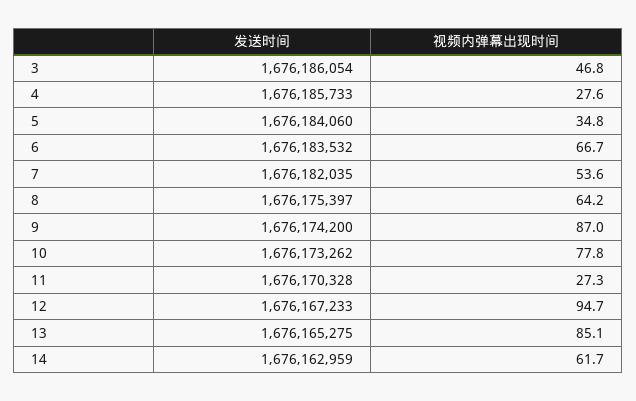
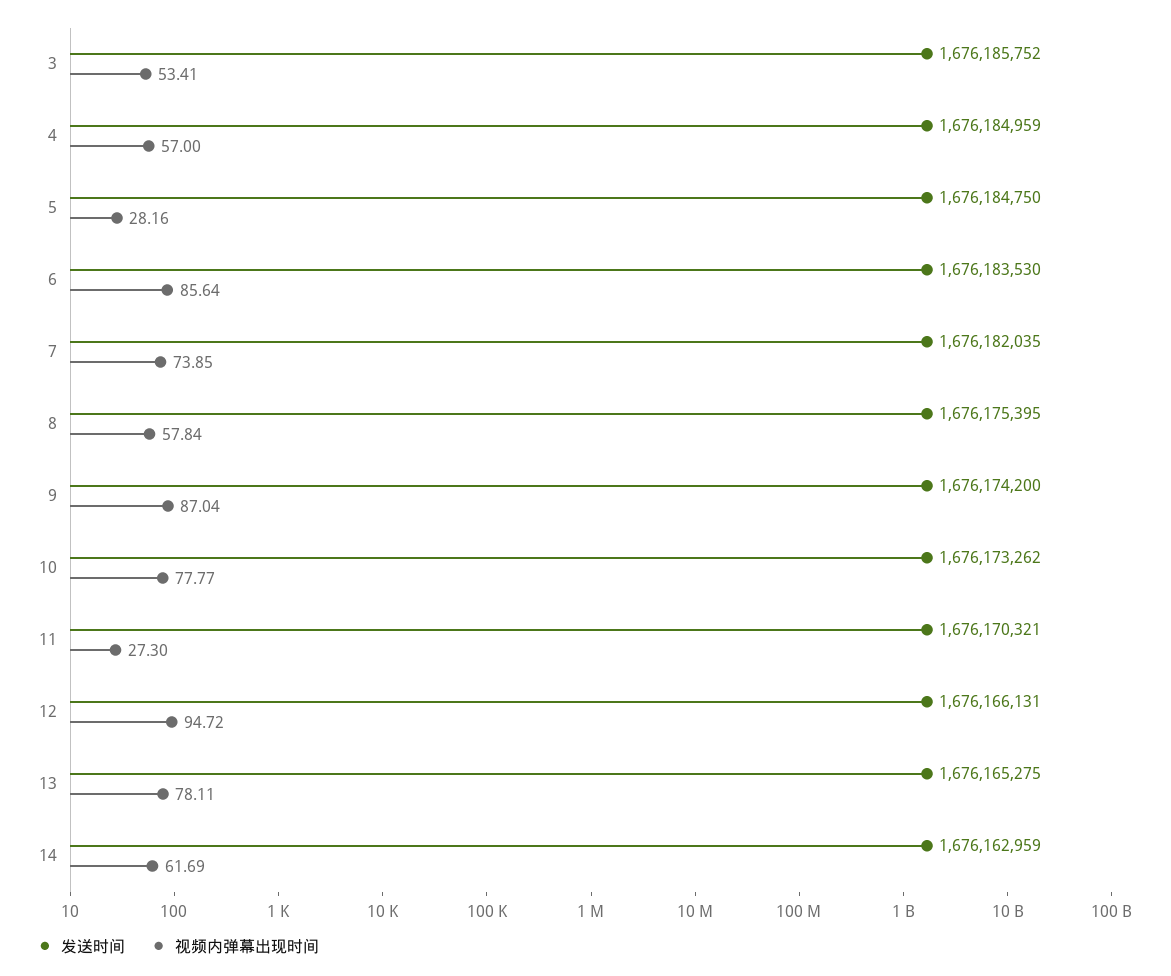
  {
    "发送时间": {
-     "3": 1676186054,
+     "3": 1676185752,
-     "4": 1676185733,
+     "4": 1676184959,
-     "5": 1676184060,
+     "5": 1676184750,
-     "6": 1676183532,
+     "6": 1676183530,
      "7": 1676182035,
-     "8": 1676175397,
+     "8": 1676175395,
      "9": 1676174200,
      "10": 1676173262,
-     "11": 1676170328,
+     "11": 1676170321,
-     "12": 1676167233,
+     "12": 1676166131,
      "13": 1676165275,
      "14": 1676162959
    },
    "视频内弹幕出现时间": {
-     "3": 46.8,
+     "3": 53.41,
-     "4": 27.6,
+     "4": 57,
-     "5": 34.8,
+     "5": 28.16,
-     "6": 66.7,
+     "6": 85.64,
-     "7": 53.6,
+     "7": 73.85,
-     "8": 64.2,
+     "8": 57.84,
      "9": 87.04,
      "10": 77.77,
      "11": 27.3,
      "12": 94.72,
-     "13": 85.1,
+     "13": 78.11,
      "14": 61.69
    }
  }

